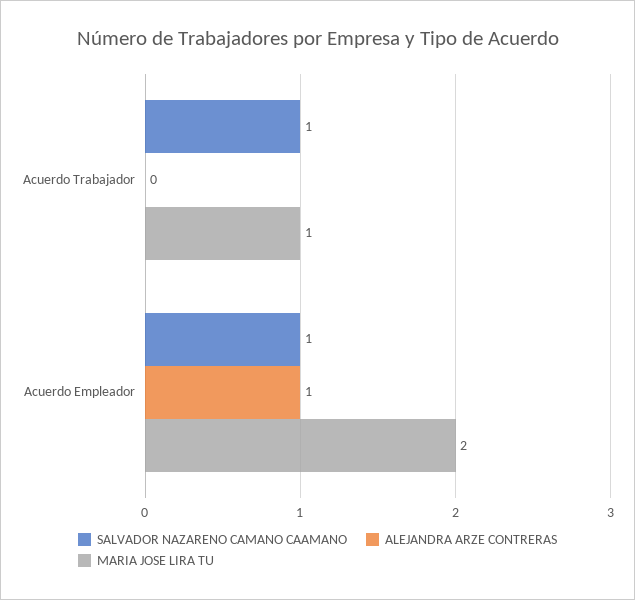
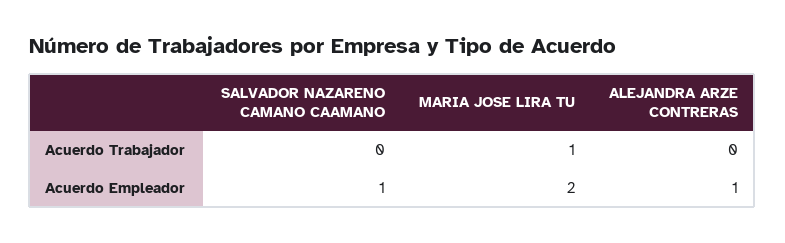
  {
    "SALVADOR NAZARENO CAMANO CAAMANO": {
-     "Acuerdo Trabajador": 1,
+     "Acuerdo Trabajador": 0,
      "Acuerdo Empleador": 1
    },
    "ALEJANDRA ARZE CONTRERAS": {
      "Acuerdo Trabajador": 0,
      "Acuerdo Empleador": 1
    },
    "MARIA JOSE LIRA TU": {
      "Acuerdo Trabajador": 1,
      "Acuerdo Empleador": 2
    }
  }

